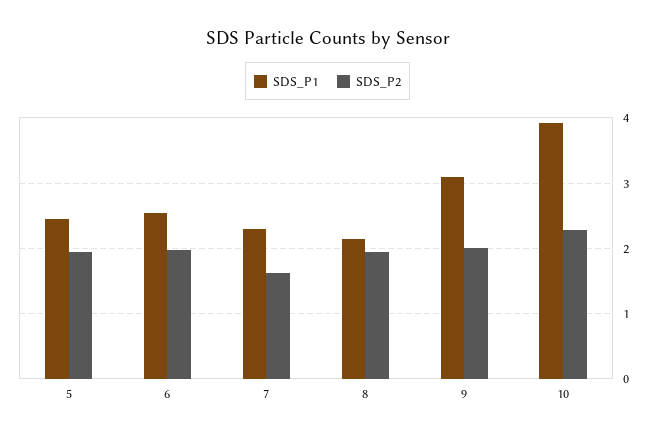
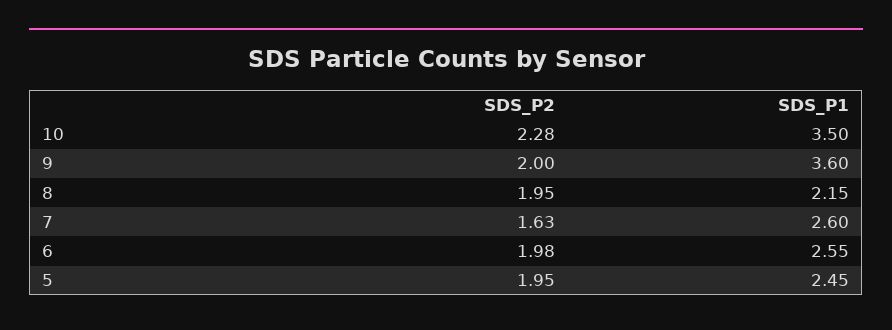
  {
    "SDS_P1": {
      "5": 2.45,
      "6": 2.55,
-     "7": 2.3,
+     "7": 2.6,
      "8": 2.15,
-     "9": 3.1,
+     "9": 3.6,
-     "10": 3.9
+     "10": 3.5
    },
    "SDS_P2": {
      "5": 1.95,
      "6": 1.98,
      "7": 1.63,
      "8": 1.95,
      "9": 2,
      "10": 2.28
    }
  }

